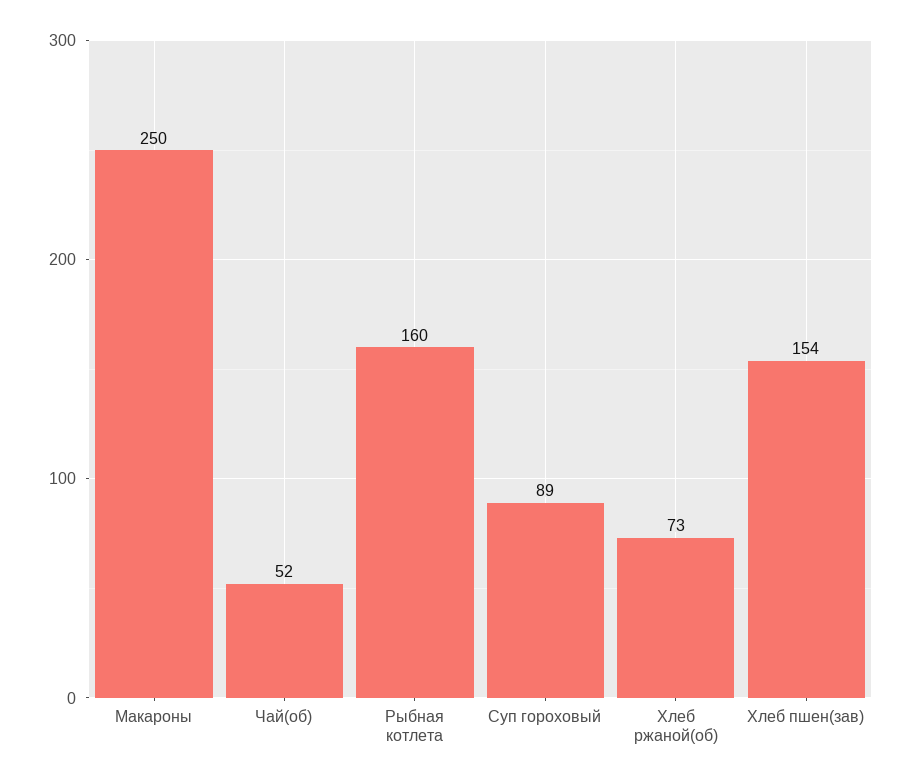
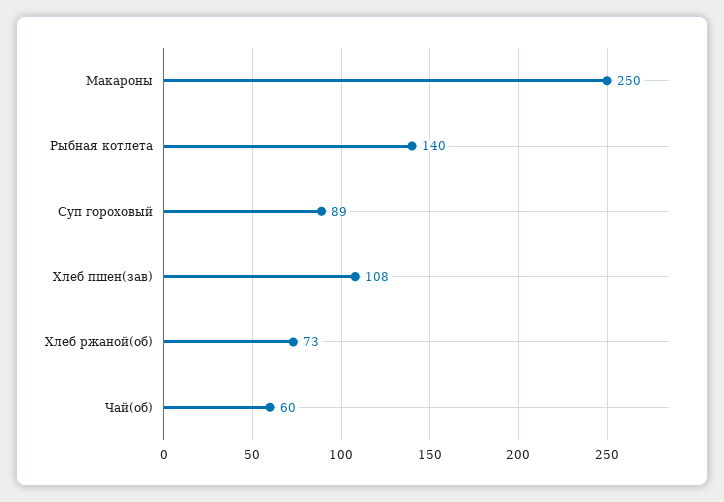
  {
    "Макароны": 250,
-   "Чай(об)": 52,
+   "Чай(об)": 60,
-   "Рыбная котлета": 160,
+   "Рыбная котлета": 140,
    "Суп гороховый": 89,
    "Хлеб ржаной(об)": 73,
-   "Хлеб пшен(зав)": 154
+   "Хлеб пшен(зав)": 108
  }

